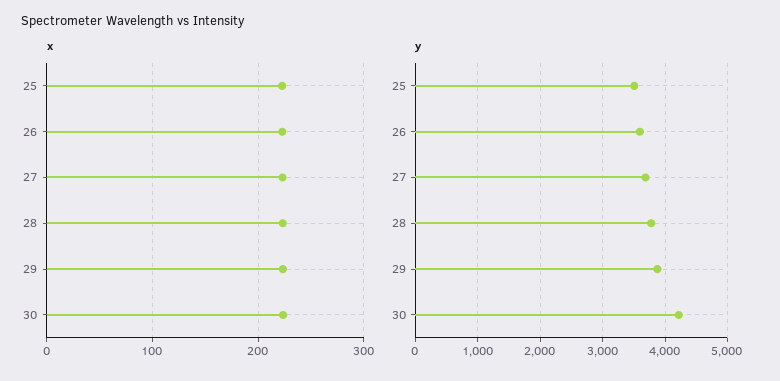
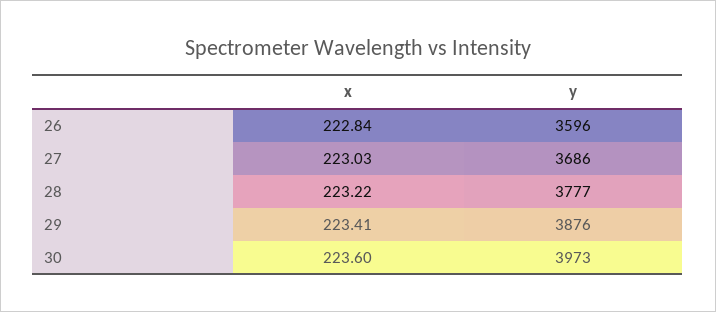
  {
    "x": {
-     "25": 220,
      "26": 222.84,
      "27": 223.03,
      "28": 223.22,
      "29": 223.41,
      "30": 223.6
    },
    "y": {
-     "25": 3500,
      "26": 3596,
      "27": 3686,
      "28": 3777,
      "29": 3876,
-     "30": 4200
+     "30": 3973
    }
  }

